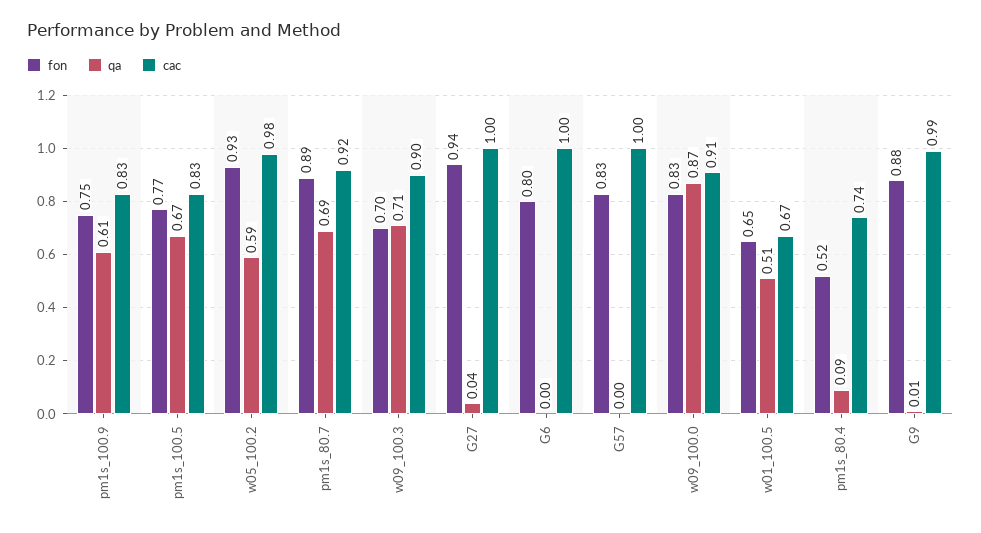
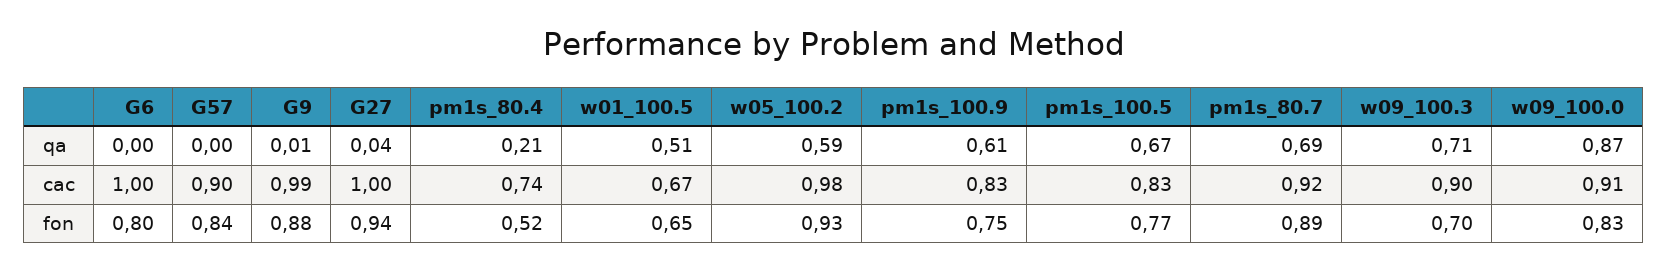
  {
    "fon": {
      "pm1s_100.9": 0.75,
      "pm1s_100.5": 0.77,
      "w05_100.2": 0.93,
      "pm1s_80.7": 0.89,
      "w09_100.3": 0.7,
      "G27": 0.94,
      "G6": 0.8,
-     "G57": 0.83,
+     "G57": 0.84,
      "w09_100.0": 0.83,
      "w01_100.5": 0.65,
      "pm1s_80.4": 0.52,
      "G9": 0.88
    },
    "qa": {
      "pm1s_100.9": 0.61,
      "pm1s_100.5": 0.67,
      "w05_100.2": 0.59,
      "pm1s_80.7": 0.69,
      "w09_100.3": 0.71,
      "G27": 0.04,
      "G6": 0,
      "G57": 0,
      "w09_100.0": 0.87,
      "w01_100.5": 0.51,
-     "pm1s_80.4": 0.09,
+     "pm1s_80.4": 0.21,
      "G9": 0.01
    },
    "cac": {
      "pm1s_100.9": 0.83,
      "pm1s_100.5": 0.83,
      "w05_100.2": 0.98,
      "pm1s_80.7": 0.92,
      "w09_100.3": 0.9,
      "G27": 1,
      "G6": 1,
-     "G57": 1,
+     "G57": 0.9,
      "w09_100.0": 0.91,
      "w01_100.5": 0.67,
      "pm1s_80.4": 0.74,
      "G9": 0.99
    }
  }

